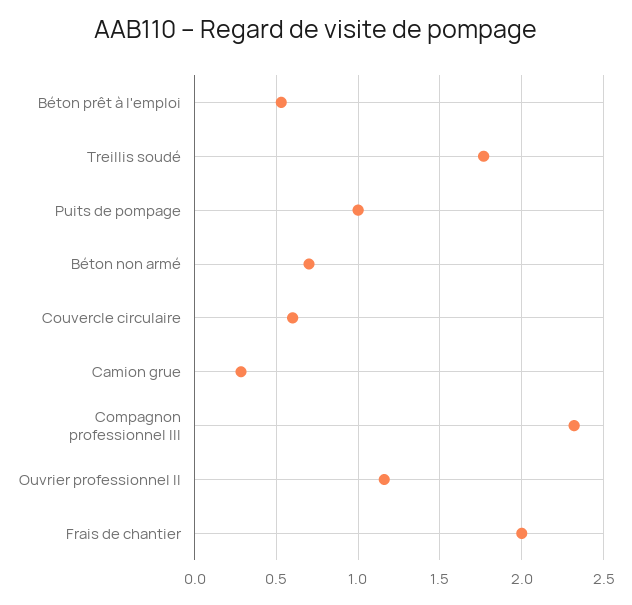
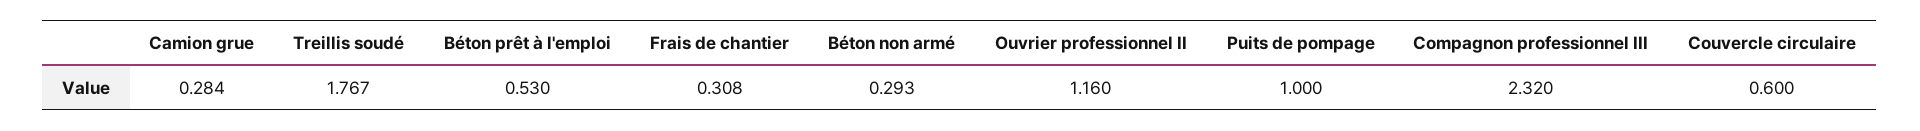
  {
    "Béton prêt à l'emploi": 0.53,
    "Treillis soudé": 1.767,
    "Puits de pompage": 1,
-   "Béton non armé": 0.7,
+   "Béton non armé": 0.293,
    "Couvercle circulaire": 0.6,
    "Camion grue": 0.284,
    "Compagnon professionnel III": 2.32,
    "Ouvrier professionnel II": 1.16,
-   "Frais de chantier": 2
+   "Frais de chantier": 0.308
  }

